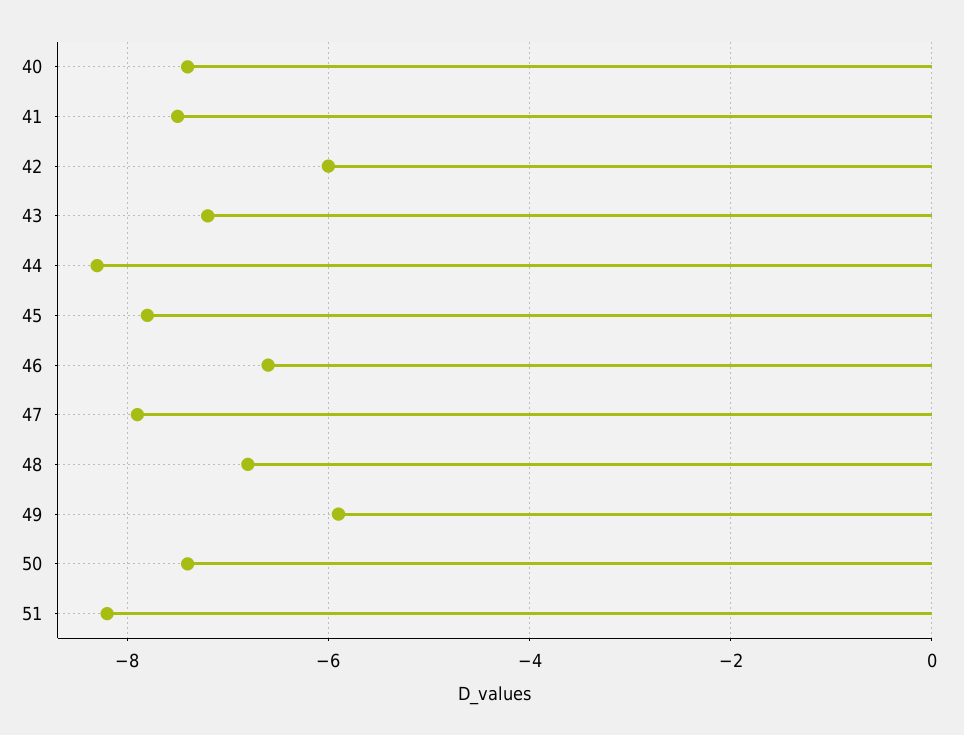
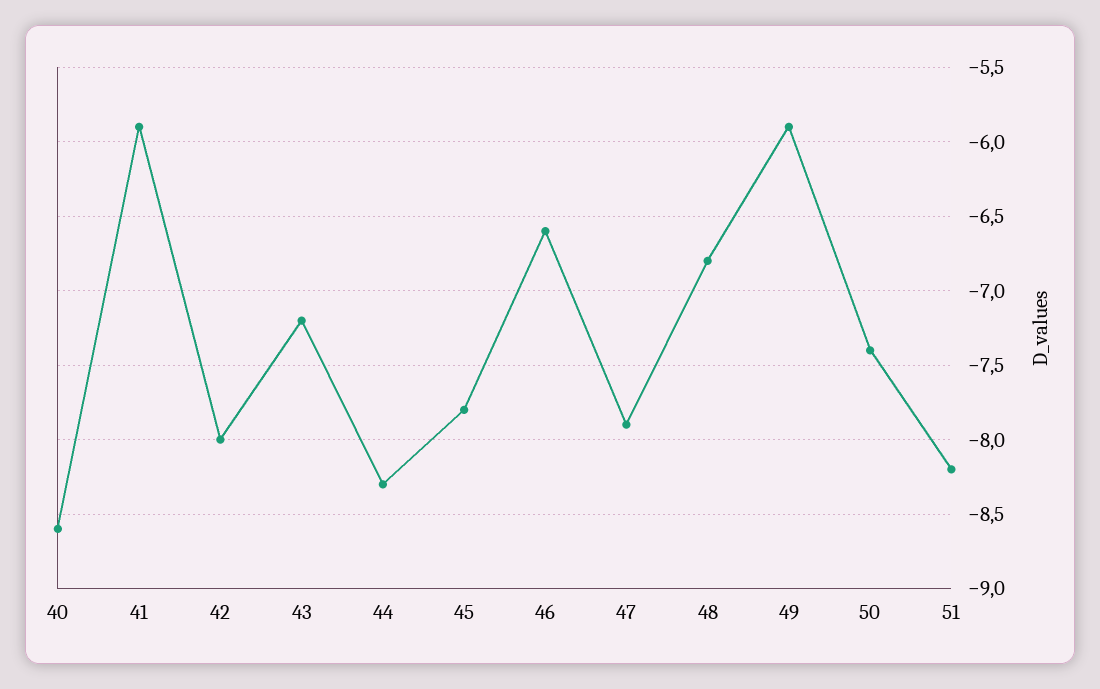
  {
-   "40": -7.5,
+   "40": -8.6,
-   "41": -7.5,
+   "41": -5.9,
-   "42": -6,
+   "42": -8,
    "43": -7.2,
    "44": -8.3,
    "45": -7.8,
    "46": -6.6,
    "47": -7.9,
    "48": -6.8,
    "49": -5.9,
    "50": -7.4,
    "51": -8.2
  }

